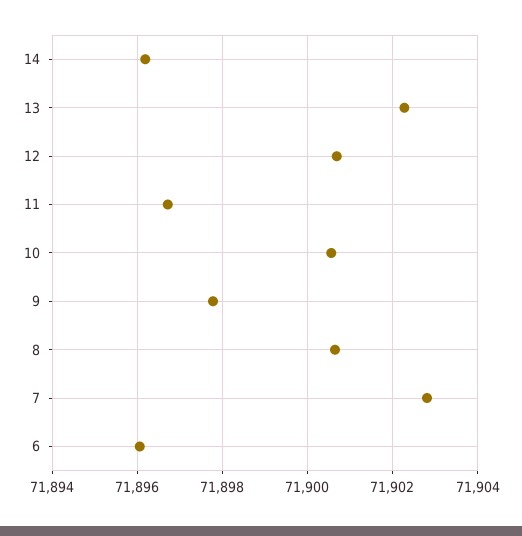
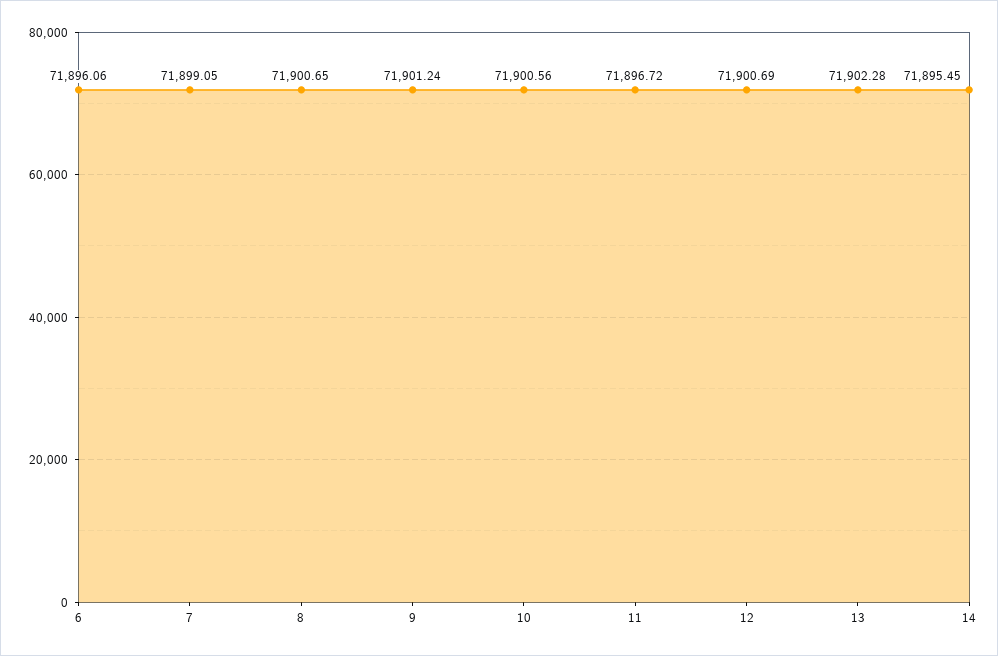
  {
-   "14": 71896.2,
+   "14": 71895.45,
    "13": 71902.28,
    "12": 71900.69,
    "11": 71896.72,
    "10": 71900.56,
-   "9": 71897.8,
+   "9": 71901.24,
    "8": 71900.65,
-   "7": 71902.8,
+   "7": 71899.05,
    "6": 71896.06
  }

